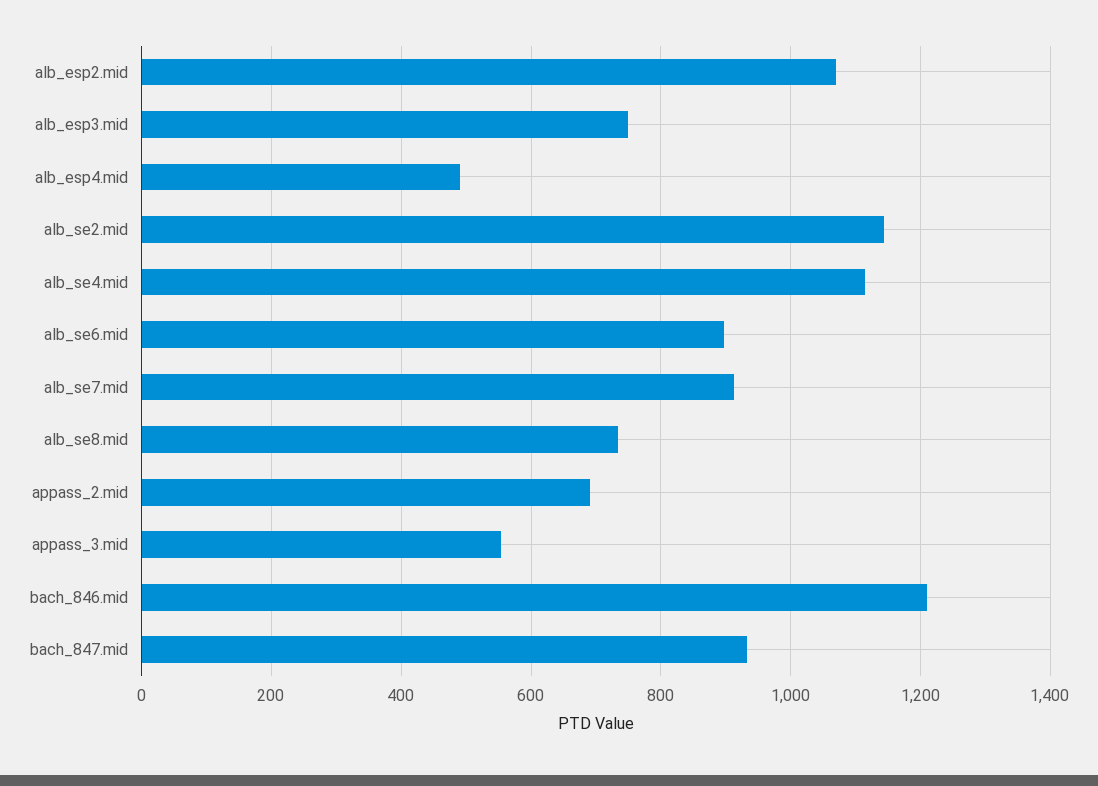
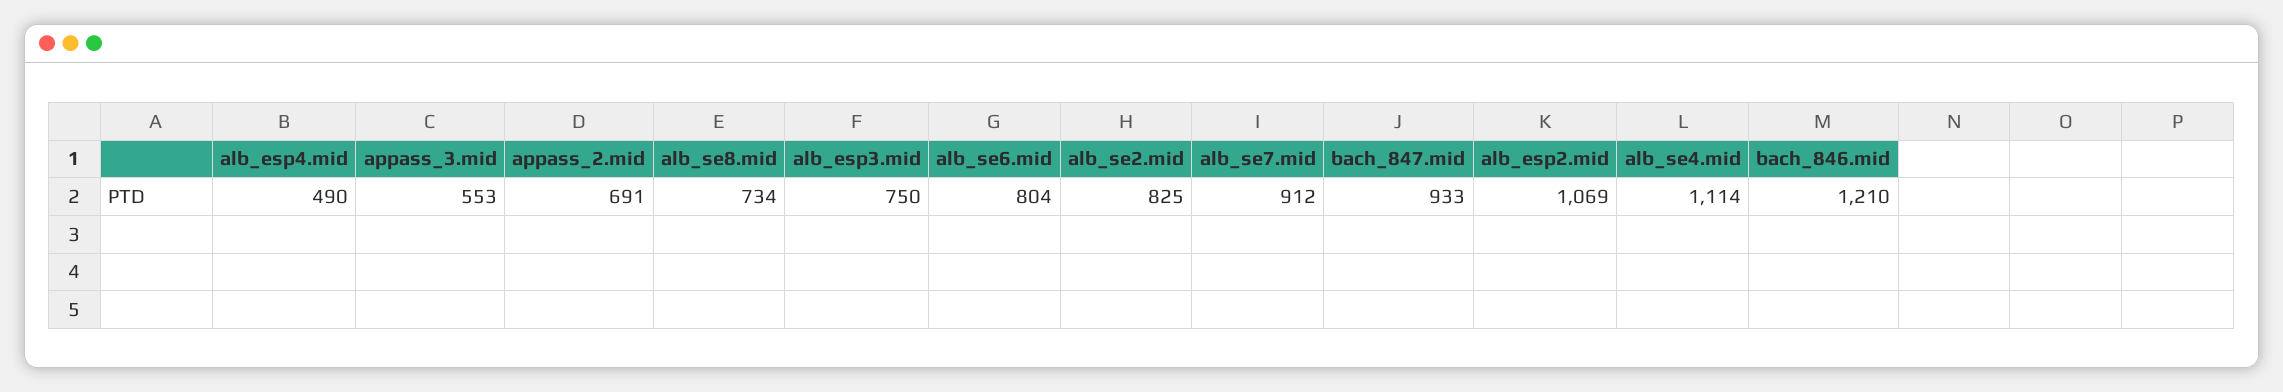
  {
    "alb_esp2.mid": 1069,
    "alb_esp3.mid": 750,
    "alb_esp4.mid": 490,
-   "alb_se2.mid": 1140,
+   "alb_se2.mid": 825,
    "alb_se4.mid": 1114,
-   "alb_se6.mid": 900,
+   "alb_se6.mid": 804,
    "alb_se7.mid": 912,
    "alb_se8.mid": 734,
    "appass_2.mid": 691,
    "appass_3.mid": 553,
    "bach_846.mid": 1210,
    "bach_847.mid": 933
  }

